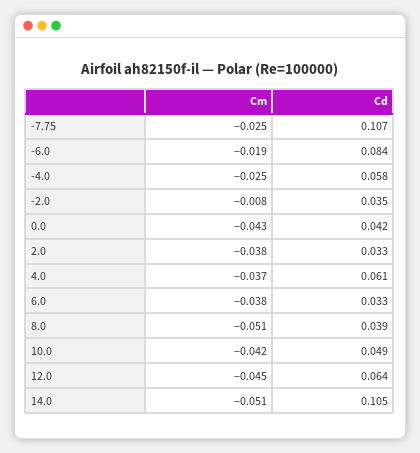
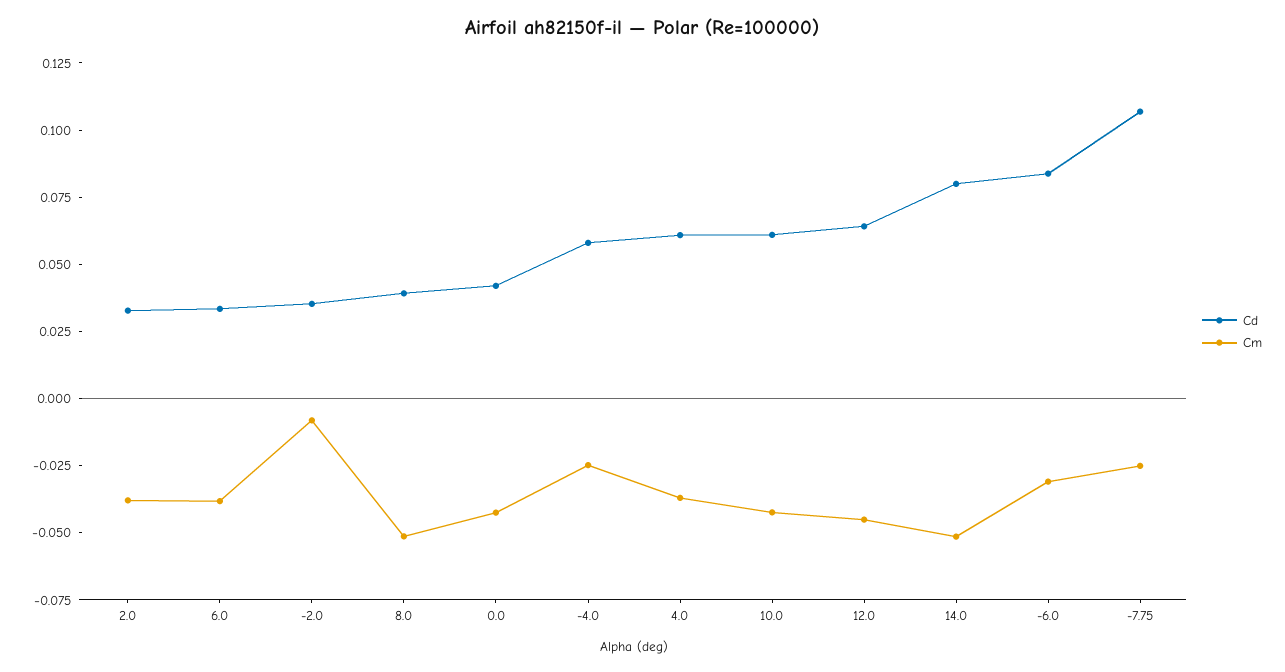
  {
    "Cm": {
      "-7.75": -0.025,
-     "-6.0": -0.019,
+     "-6.0": -0.03,
      "-4.0": -0.025,
      "-2.0": -0.008,
      "0.0": -0.043,
      "2.0": -0.038,
      "4.0": -0.037,
      "6.0": -0.038,
      "8.0": -0.051,
      "10.0": -0.042,
      "12.0": -0.045,
      "14.0": -0.051
    },
    "Cd": {
      "-7.75": 0.107,
      "-6.0": 0.084,
      "-4.0": 0.058,
      "-2.0": 0.035,
      "0.0": 0.042,
      "2.0": 0.033,
      "4.0": 0.061,
      "6.0": 0.033,
      "8.0": 0.039,
-     "10.0": 0.049,
+     "10.0": 0.06,
      "12.0": 0.064,
-     "14.0": 0.105
+     "14.0": 0.08
    }
  }

